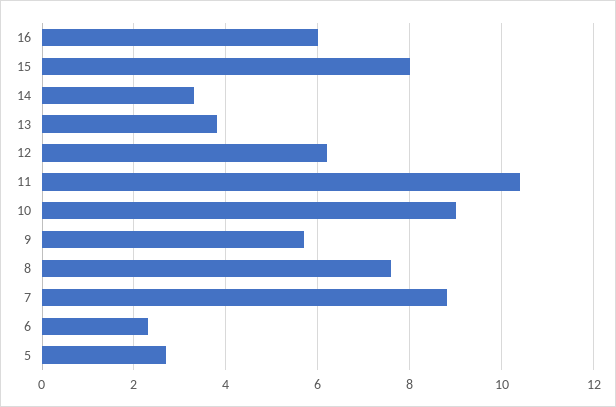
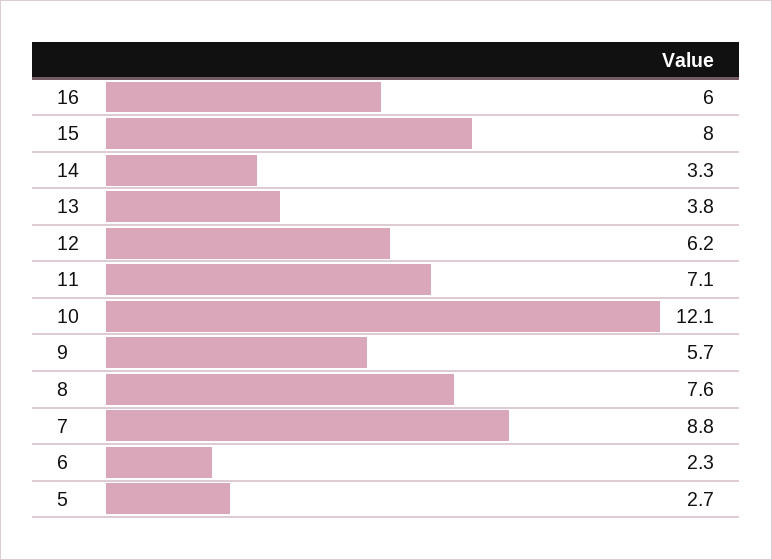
  {
    "16": 6,
    "15": 8,
    "14": 3.3,
    "13": 3.8,
    "12": 6.2,
-   "11": 10.5,
+   "11": 7.1,
-   "10": 9,
+   "10": 12.1,
    "9": 5.7,
    "8": 7.6,
    "7": 8.8,
    "6": 2.3,
    "5": 2.7
  }

